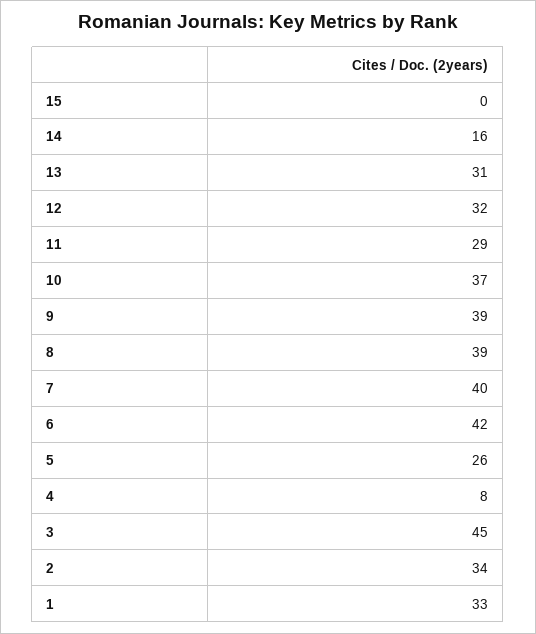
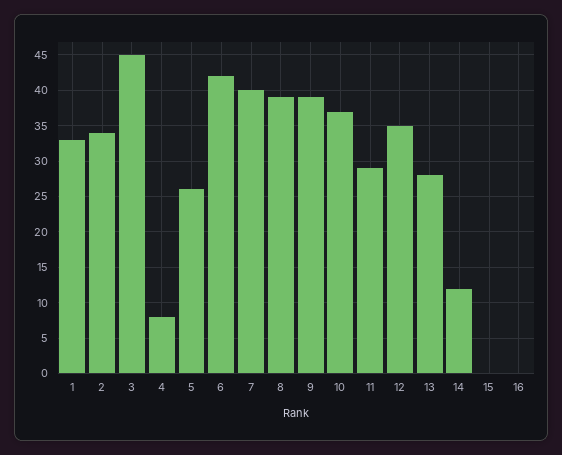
  {
    "15": 0,
-   "14": 16,
+   "14": 12,
-   "13": 31,
+   "13": 28,
-   "12": 32,
+   "12": 35,
    "11": 29,
    "10": 37,
    "9": 39,
    "8": 39,
    "7": 40,
    "6": 42,
    "5": 26,
    "4": 8,
    "3": 45,
    "2": 34,
-   "1": 33
+   "1": 33,
+   "16": 0
  }

